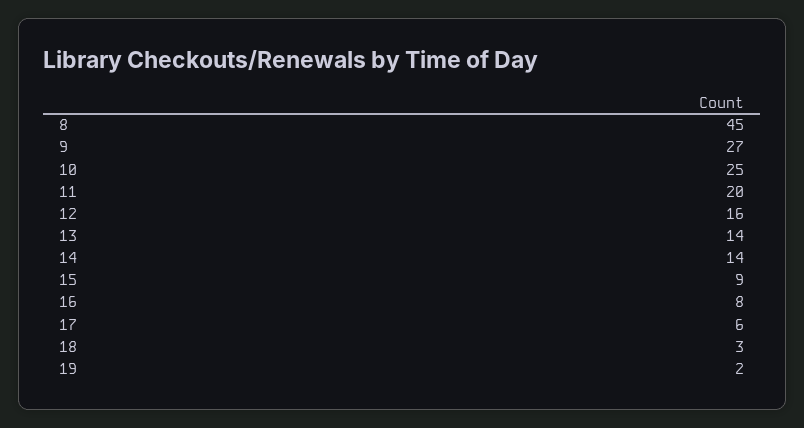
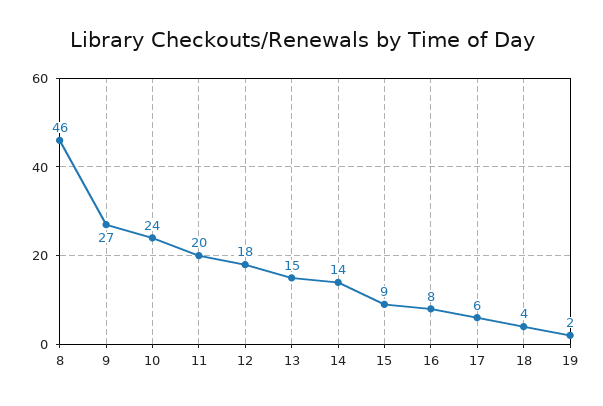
  {
-   "8": 45,
+   "8": 46,
    "9": 27,
-   "10": 25,
+   "10": 24,
    "11": 20,
-   "12": 16,
+   "12": 18,
-   "13": 14,
+   "13": 15,
    "14": 14,
    "15": 9,
    "16": 8,
    "17": 6,
-   "18": 3,
+   "18": 4,
    "19": 2
  }

